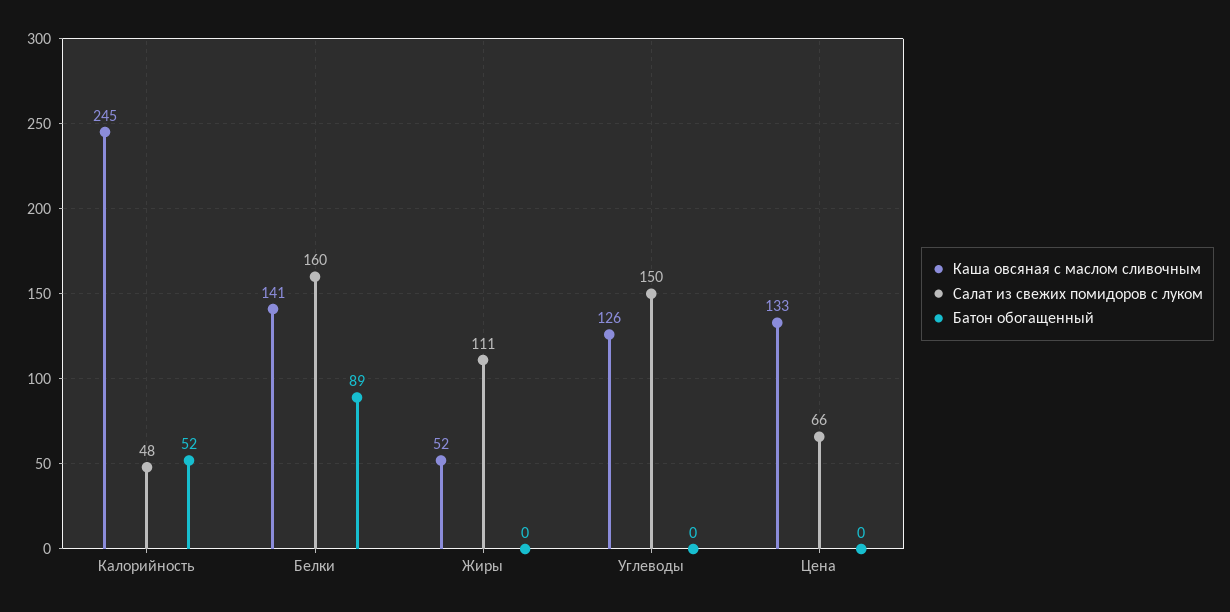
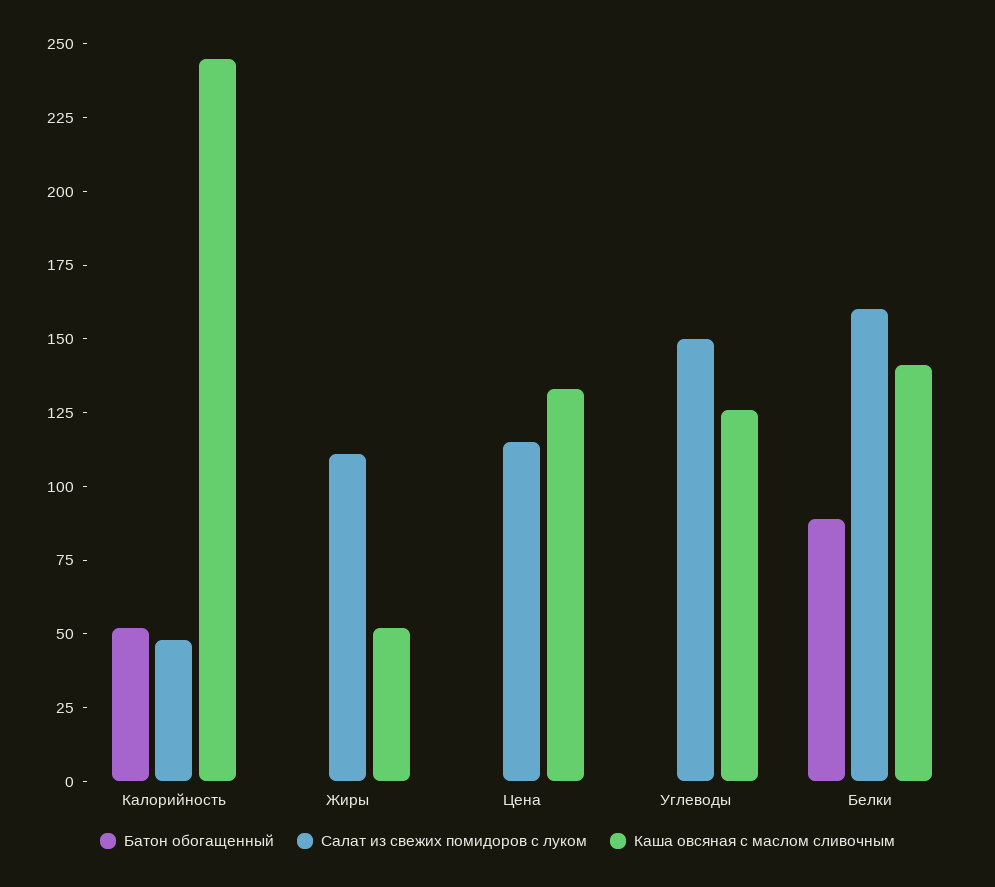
  {
    "Каша овсяная с маслом сливочным": {
      "Калорийность": 245,
      "Белки": 141,
      "Жиры": 52,
      "Углеводы": 126,
      "Цена": 133
    },
    "Салат из свежих помидоров с луком": {
      "Калорийность": 48,
      "Белки": 160,
      "Жиры": 111,
      "Углеводы": 150,
-     "Цена": 66
+     "Цена": 115
    },
    "Батон обогащенный": {
      "Калорийность": 52,
      "Белки": 89,
      "Жиры": 0,
      "Углеводы": 0,
      "Цена": 0
    }
  }

